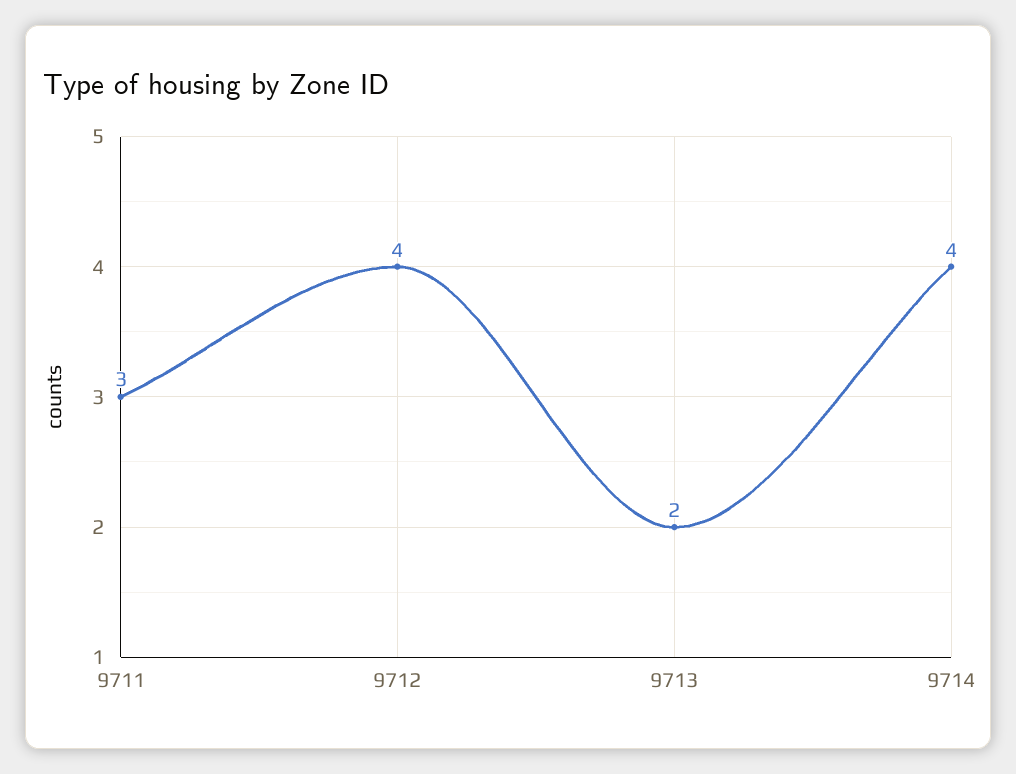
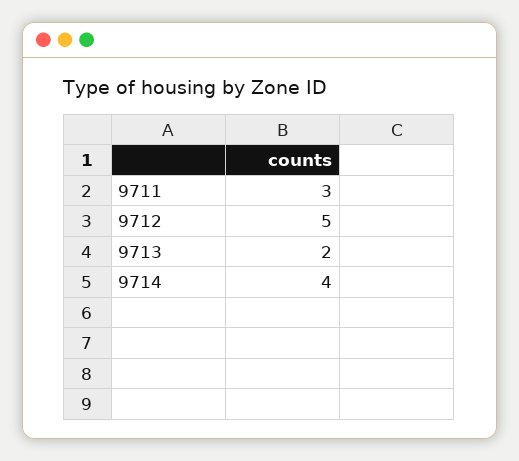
  {
    "9711": 3,
-   "9712": 4,
+   "9712": 5,
    "9713": 2,
    "9714": 4
  }

